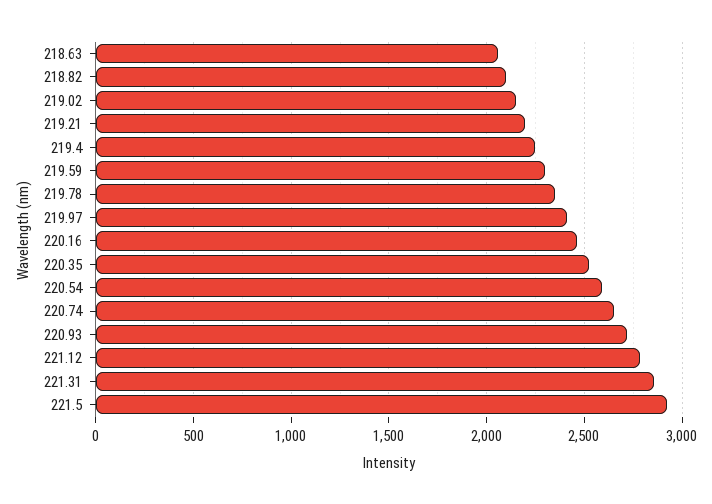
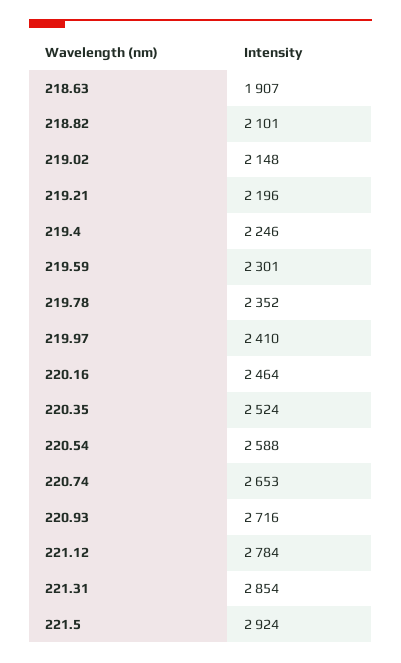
  {
-   "218.63": 2050,
+   "218.63": 1907,
    "218.82": 2101,
    "219.02": 2148,
    "219.21": 2196,
    "219.4": 2246,
    "219.59": 2301,
    "219.78": 2352,
    "219.97": 2410,
    "220.16": 2464,
    "220.35": 2524,
    "220.54": 2588,
    "220.74": 2653,
    "220.93": 2716,
    "221.12": 2784,
    "221.31": 2854,
    "221.5": 2924
  }

